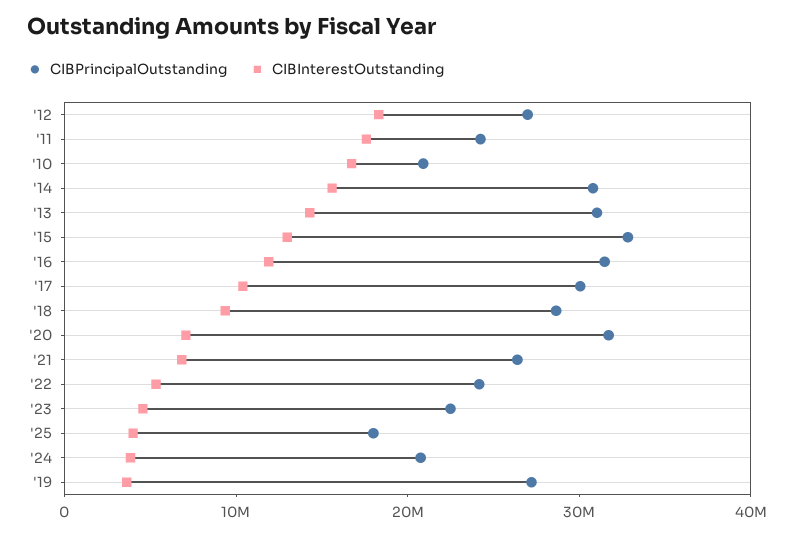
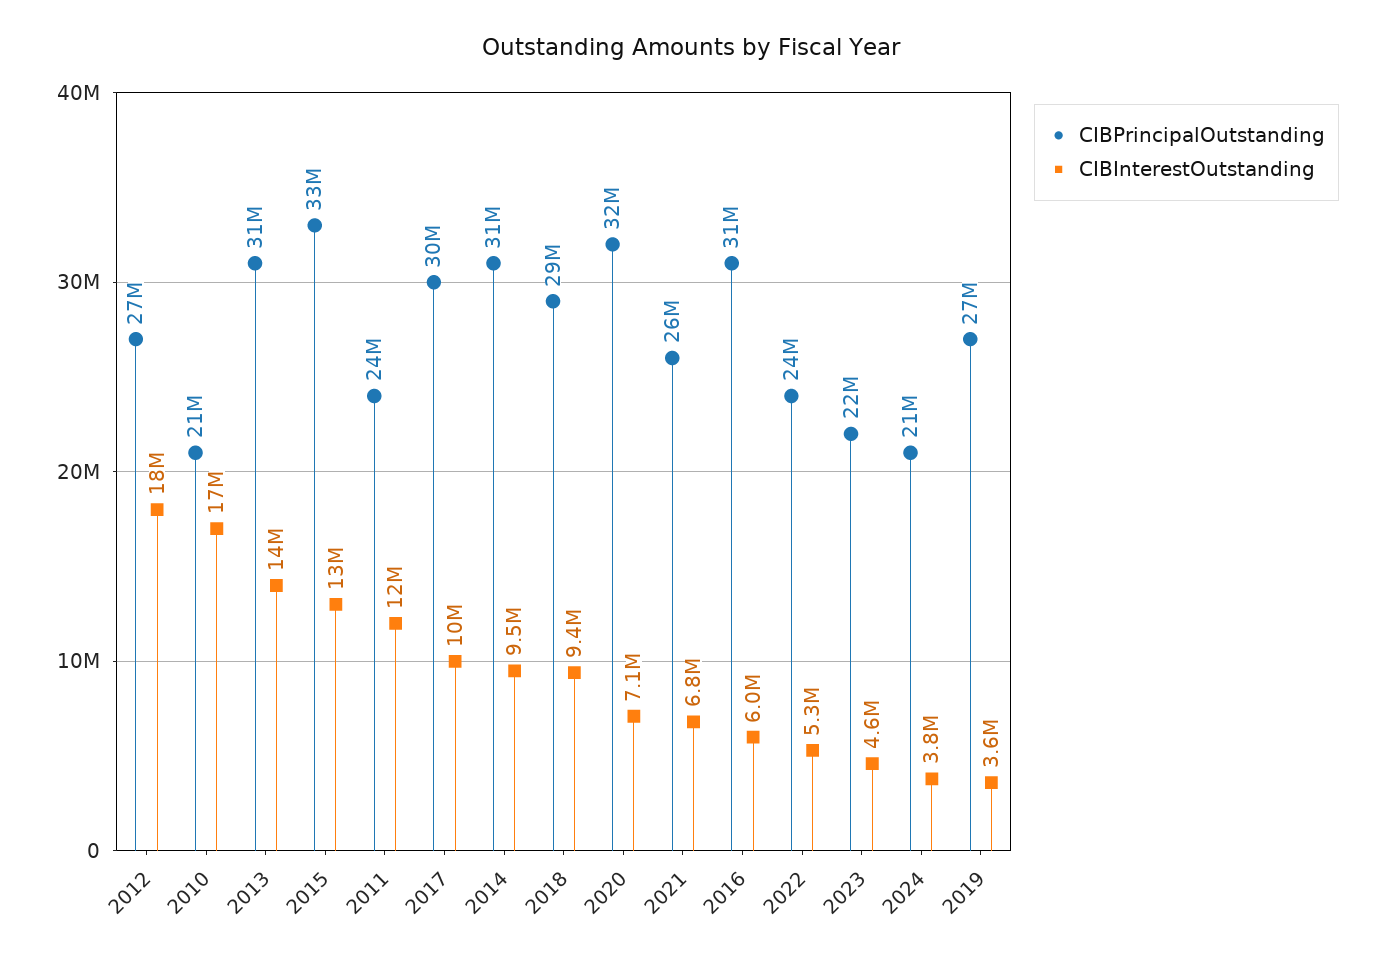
  {
    "CIBPrincipalOutstanding": {
      "'12": 27000000,
      "'11": 24000000,
      "'10": 21000000,
      "'14": 31000000,
      "'13": 31000000,
      "'15": 33000000,
      "'16": 31000000,
      "'17": 30000000,
      "'18": 29000000,
      "'20": 32000000,
      "'21": 26000000,
      "'22": 24000000,
      "'23": 22000000,
-     "'25": 18000000,
      "'24": 21000000,
      "'19": 27000000
    },
    "CIBInterestOutstanding": {
      "'12": 18000000,
-     "'11": 18000000,
+     "'11": 12000000,
      "'10": 17000000,
-     "'14": 16000000,
+     "'14": 9500000,
      "'13": 14000000,
      "'15": 13000000,
-     "'16": 12000000,
+     "'16": 6000000,
      "'17": 10000000,
      "'18": 9400000,
      "'20": 7100000,
      "'21": 6800000,
      "'22": 5300000,
      "'23": 4600000,
-     "'25": 4000000,
      "'24": 3800000,
      "'19": 3600000
    }
  }

